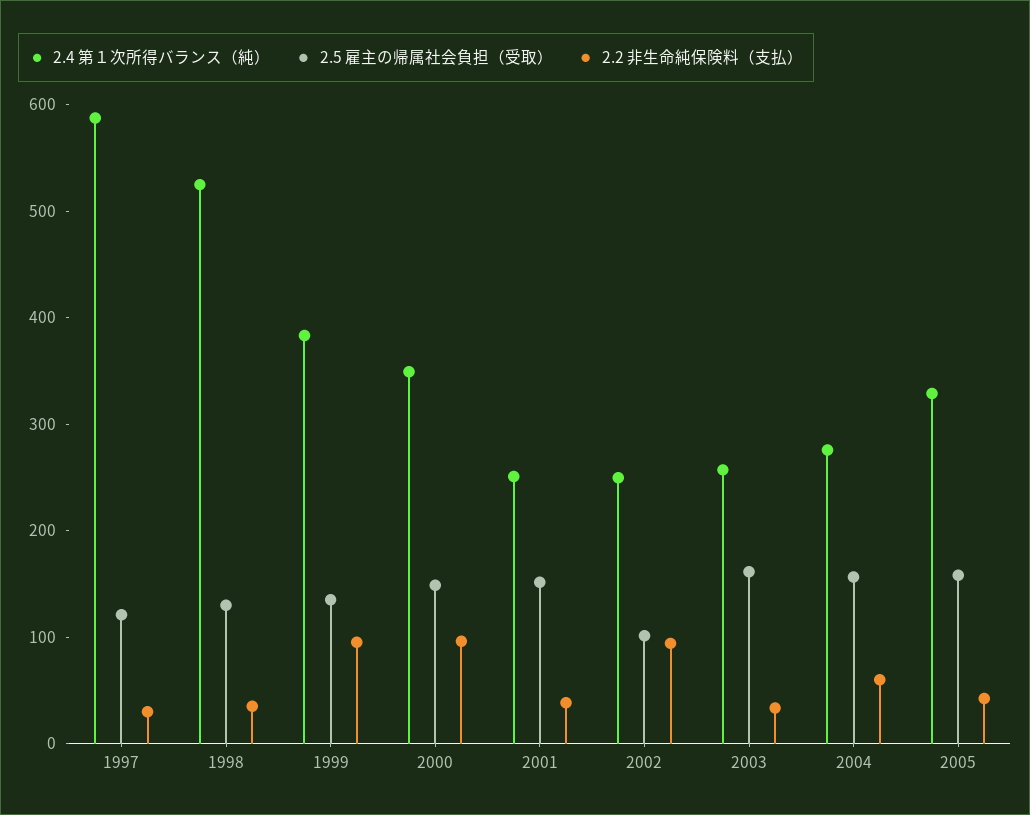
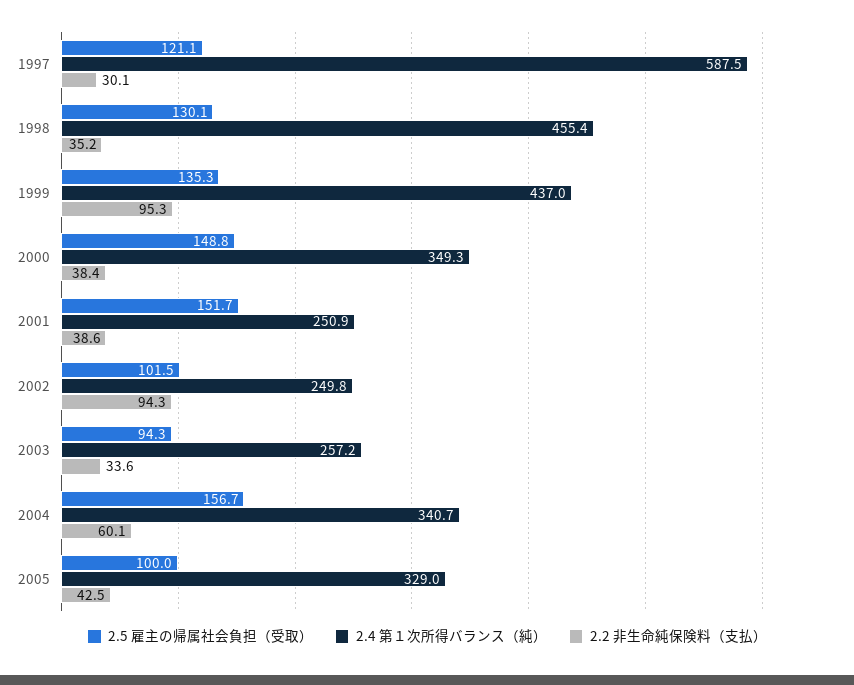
  {
    "2.4 第１次所得バランス（純）": {
      "1997": 587.5,
-     "1998": 520,
+     "1998": 455.4,
-     "1999": 380,
+     "1999": 437,
      "2000": 349.3,
      "2001": 250.9,
      "2002": 249.8,
      "2003": 257.2,
-     "2004": 280,
+     "2004": 340.7,
      "2005": 329
    },
    "2.5 雇主の帰属社会負担（受取）": {
      "1997": 121.1,
      "1998": 130.1,
      "1999": 135.3,
      "2000": 148.8,
      "2001": 151.7,
      "2002": 101.5,
-     "2003": 160,
+     "2003": 94.3,
      "2004": 156.7,
-     "2005": 160
+     "2005": 100
    },
    "2.2 非生命純保険料（支払）": {
      "1997": 30.1,
      "1998": 35.2,
      "1999": 95.3,
-     "2000": 100,
+     "2000": 38.4,
      "2001": 38.6,
      "2002": 94.3,
      "2003": 33.6,
      "2004": 60.1,
      "2005": 42.5
    }
  }

